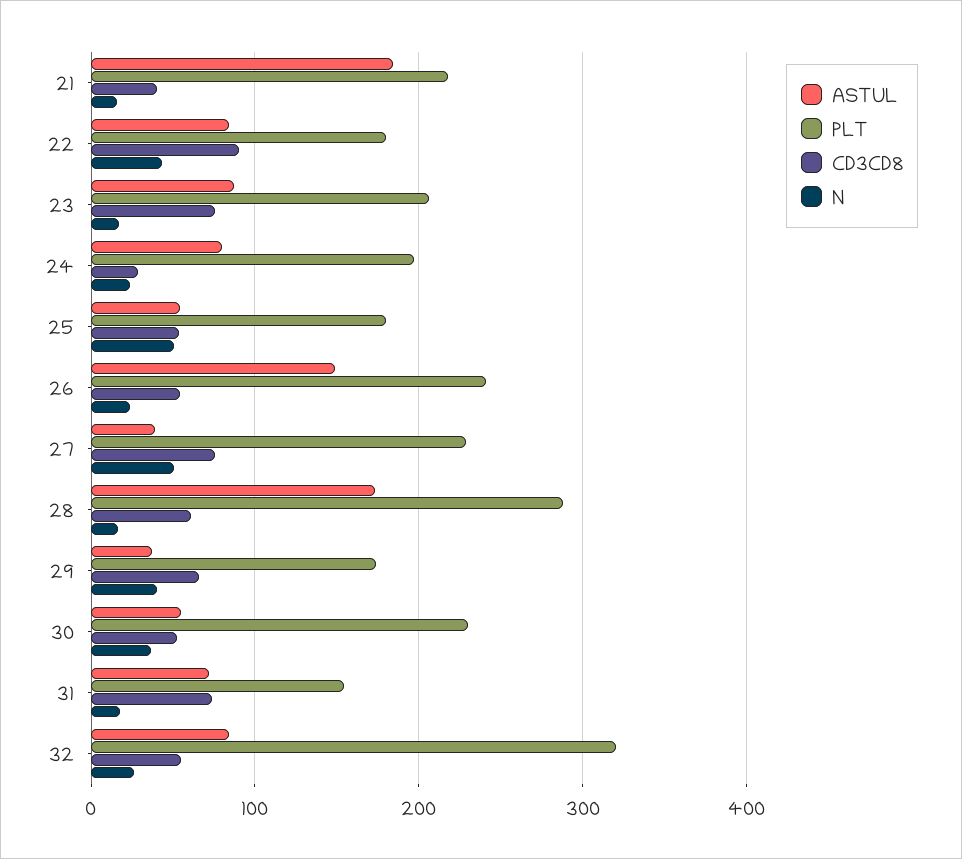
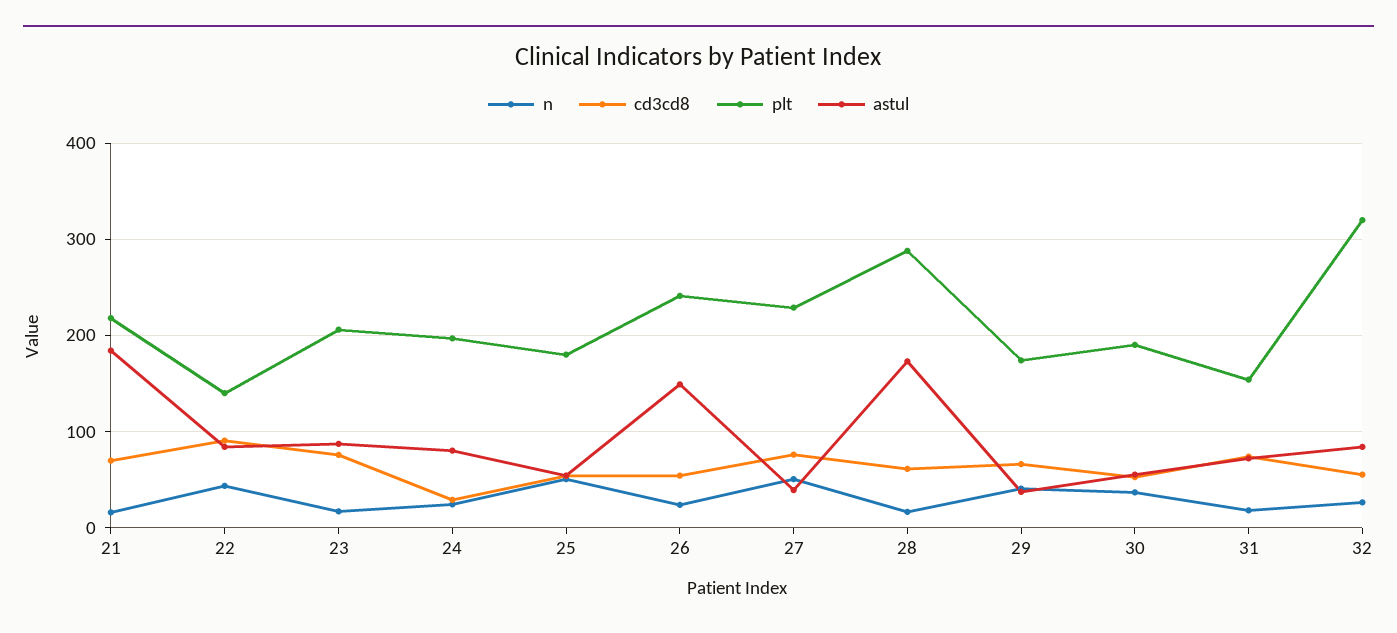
  {
    "ASTUL": {
      "21": 180,
      "22": 80,
      "23": 90,
      "24": 80,
      "25": 50,
      "26": 150,
      "27": 40,
      "28": 170,
      "29": 40,
      "30": 60,
      "31": 70,
      "32": 80
    },
    "PLT": {
      "21": 220,
-     "22": 180,
+     "22": 140,
      "23": 210,
      "24": 200,
      "25": 180,
      "26": 240,
      "27": 230,
      "28": 290,
      "29": 170,
-     "30": 230,
+     "30": 190,
      "31": 150,
      "32": 320
    },
    "CD3CD8": {
-     "21": 40,
+     "21": 70,
      "22": 90,
      "23": 80,
      "24": 30,
      "25": 50,
      "26": 50,
      "27": 80,
      "28": 60,
      "29": 70,
      "30": 50,
      "31": 70,
      "32": 60
    },
    "N": {
      "21": 20,
      "22": 40,
      "23": 20,
      "24": 20,
      "25": 50,
      "26": 20,
      "27": 50,
      "28": 20,
      "29": 40,
      "30": 40,
      "31": 20,
      "32": 30
    }
  }

